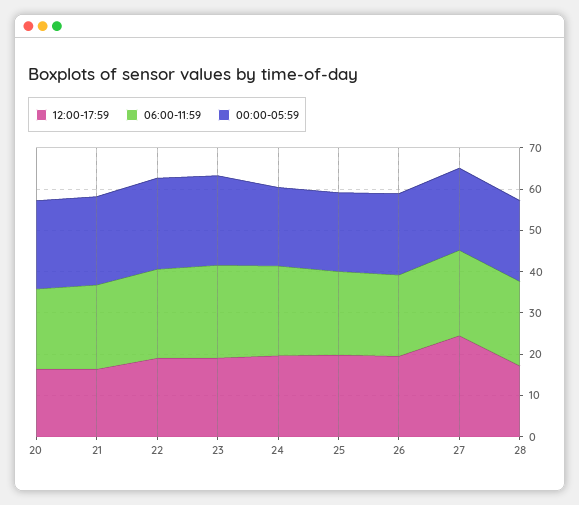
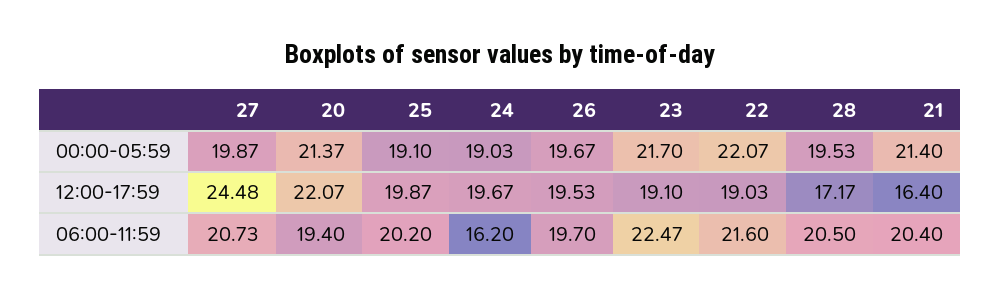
  {
    "12:00-17:59": {
-     "20": 16,
+     "20": 22.07,
      "21": 16.4,
      "22": 19.03,
      "23": 19.1,
      "24": 19.67,
      "25": 19.87,
      "26": 19.53,
      "27": 24.48,
      "28": 17.17
    },
    "06:00-11:59": {
      "20": 19.4,
      "21": 20.4,
      "22": 21.6,
      "23": 22.47,
-     "24": 22,
+     "24": 16.2,
      "25": 20.2,
      "26": 19.7,
      "27": 20.73,
      "28": 20.5
    },
    "00:00-05:59": {
      "20": 21.37,
      "21": 21.4,
      "22": 22.07,
      "23": 21.7,
      "24": 19.03,
      "25": 19.1,
      "26": 19.67,
      "27": 19.87,
      "28": 19.53
    }
  }

